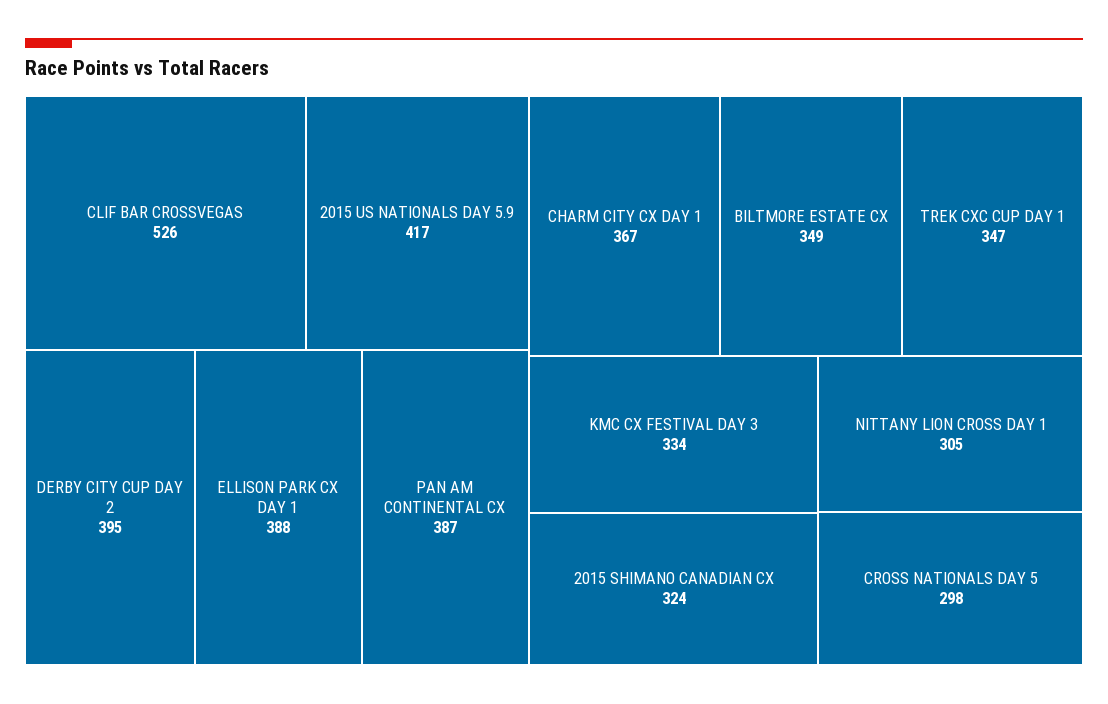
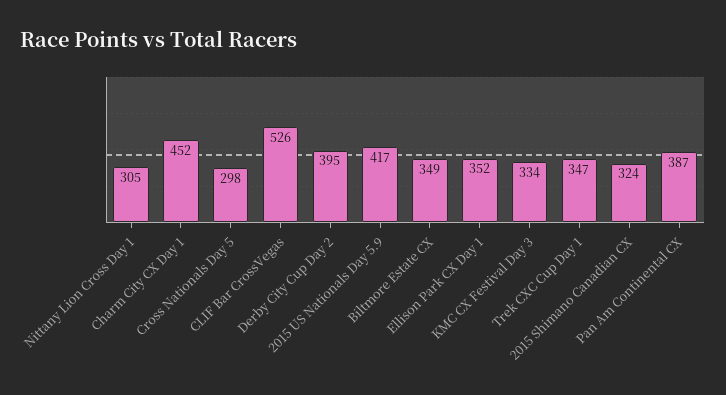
  {
    "CLIF BAR CROSSVEGAS": 526,
    "2015 US NATIONALS DAY 5.9": 417,
    "DERBY CITY CUP DAY 2": 395,
-   "ELLISON PARK CX DAY 1": 388,
+   "ELLISON PARK CX DAY 1": 352,
    "PAN AM CONTINENTAL CX": 387,
-   "CHARM CITY CX DAY 1": 367,
+   "CHARM CITY CX DAY 1": 452,
    "BILTMORE ESTATE CX": 349,
    "TREK CXC CUP DAY 1": 347,
    "KMC CX FESTIVAL DAY 3": 334,
    "2015 SHIMANO CANADIAN CX": 324,
    "NITTANY LION CROSS DAY 1": 305,
    "CROSS NATIONALS DAY 5": 298
  }

